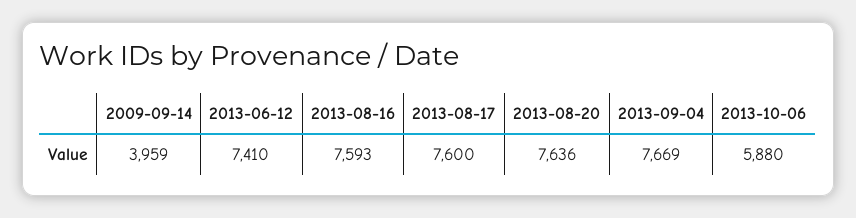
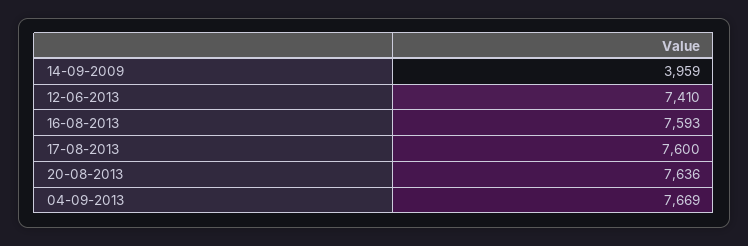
  {
    "2009-09-14": 3959,
    "2013-06-12": 7410,
    "2013-08-16": 7593,
    "2013-08-17": 7600,
    "2013-08-20": 7636,
-   "2013-09-04": 7669,
+   "2013-09-04": 7669
-   "2013-10-06": 5880
  }

